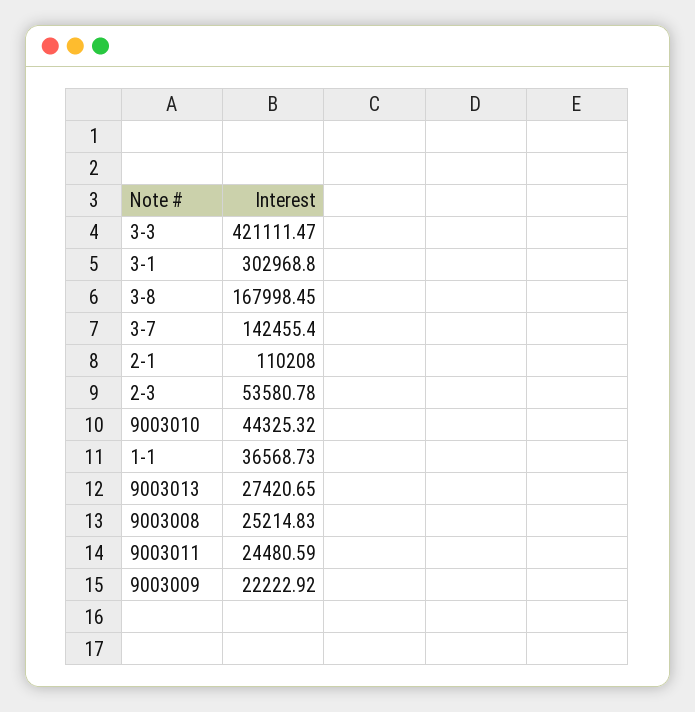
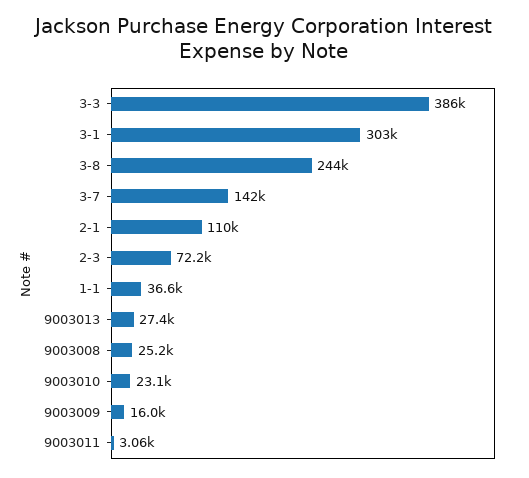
  {
-   "3-3": 421111.47,
+   "3-3": 386000,
    "3-1": 302968.8,
-   "3-8": 167998.45,
+   "3-8": 244000,
    "3-7": 142455.4,
    "2-1": 110208,
-   "2-3": 53580.78,
+   "2-3": 72200,
-   "9003010": 44325.32,
+   "9003010": 23100,
    "1-1": 36568.73,
    "9003013": 27420.65,
    "9003008": 25214.83,
-   "9003011": 24480.59,
+   "9003011": 3060,
-   "9003009": 22222.92
+   "9003009": 16000
  }

